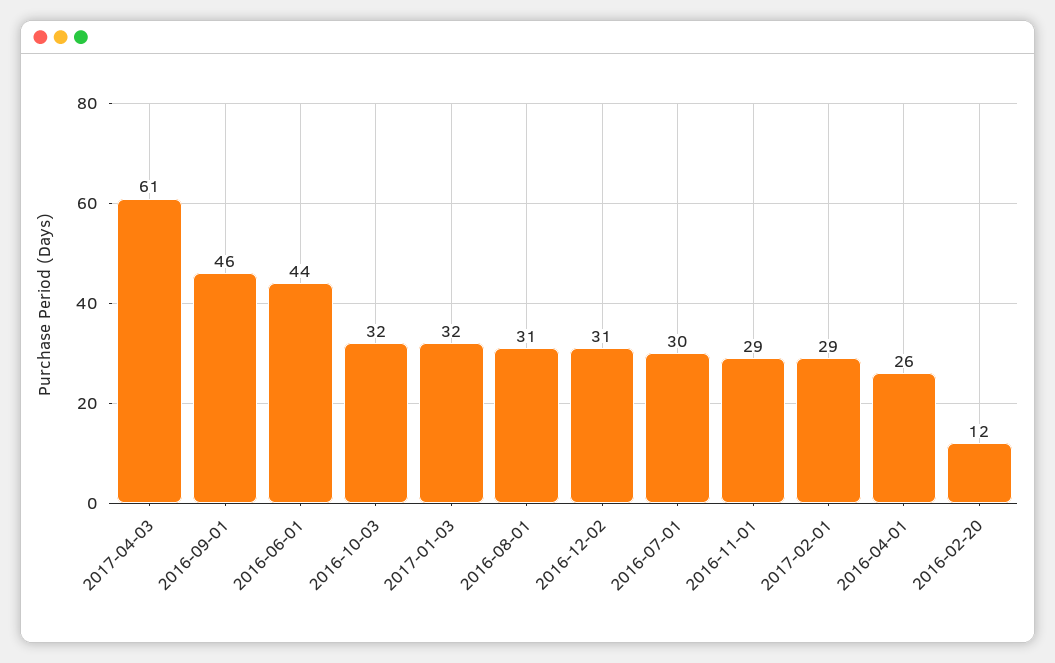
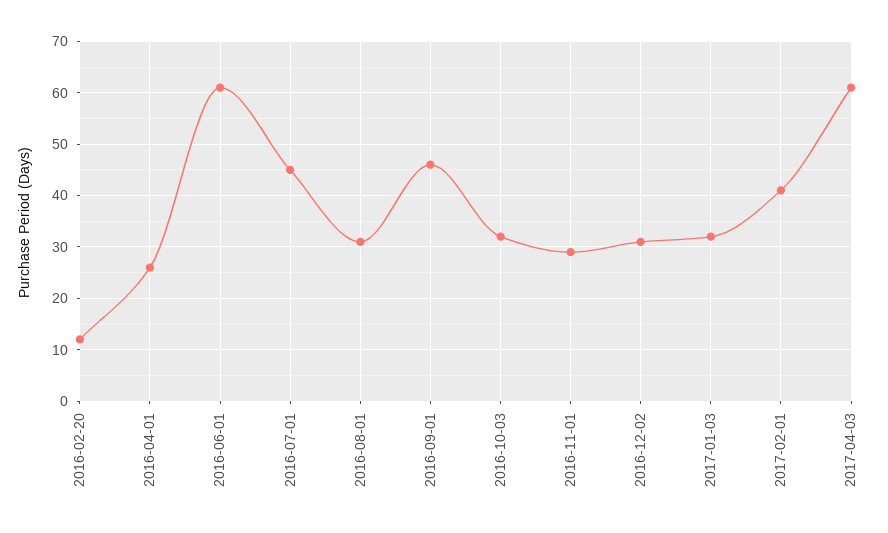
  {
    "2017-04-03": 61,
    "2016-09-01": 46,
-   "2016-06-01": 44,
+   "2016-06-01": 60,
    "2016-10-03": 32,
    "2017-01-03": 32,
    "2016-08-01": 31,
    "2016-12-02": 31,
-   "2016-07-01": 30,
+   "2016-07-01": 45,
    "2016-11-01": 29,
-   "2017-02-01": 29,
+   "2017-02-01": 40,
    "2016-04-01": 26,
    "2016-02-20": 12
  }

